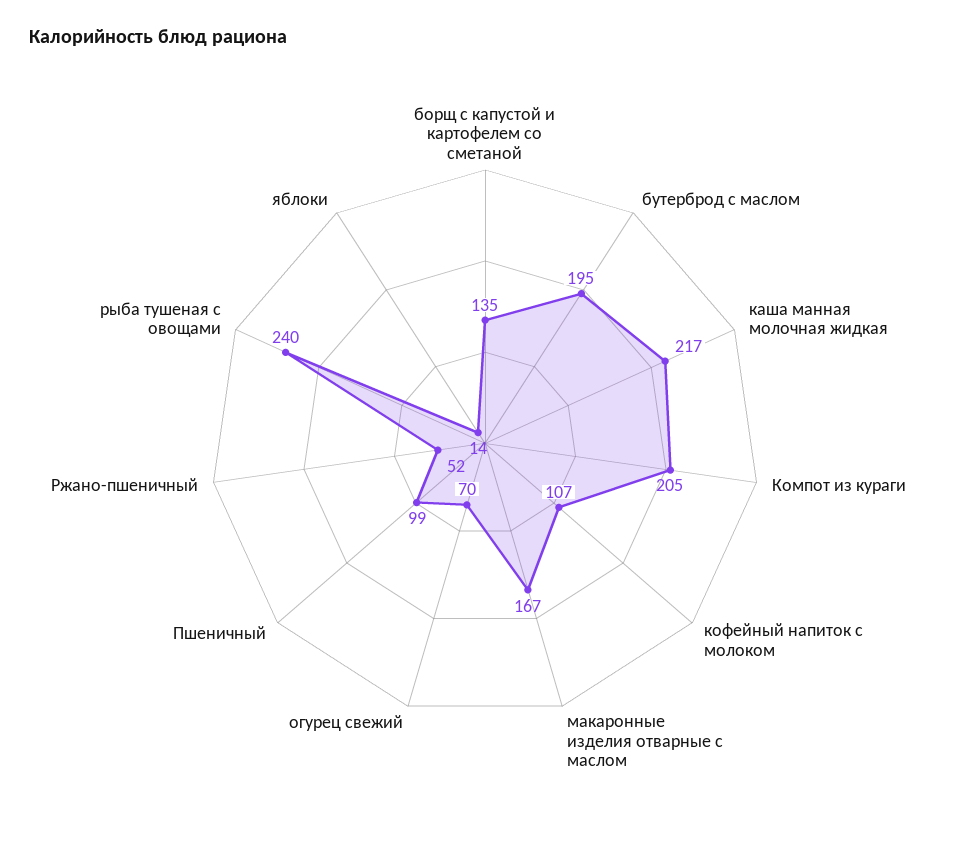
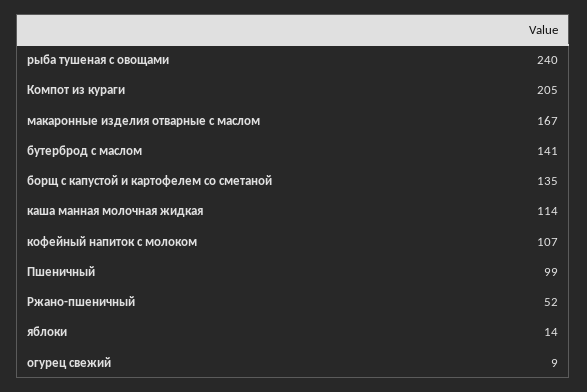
  {
    "борщ с капустой и картофелем со сметаной": 135,
-   "бутерброд с маслом": 195,
+   "бутерброд с маслом": 141,
-   "каша манная молочная жидкая": 217,
+   "каша манная молочная жидкая": 114,
    "Компот из кураги": 205,
    "кофейный напиток с молоком": 107,
    "макаронные изделия отварные с маслом": 167,
-   "огурец свежий": 70,
+   "огурец свежий": 9,
    "Пшеничный": 99,
    "Ржано-пшеничный": 52,
    "рыба тушеная с овощами": 240,
    "яблоки": 14
  }

